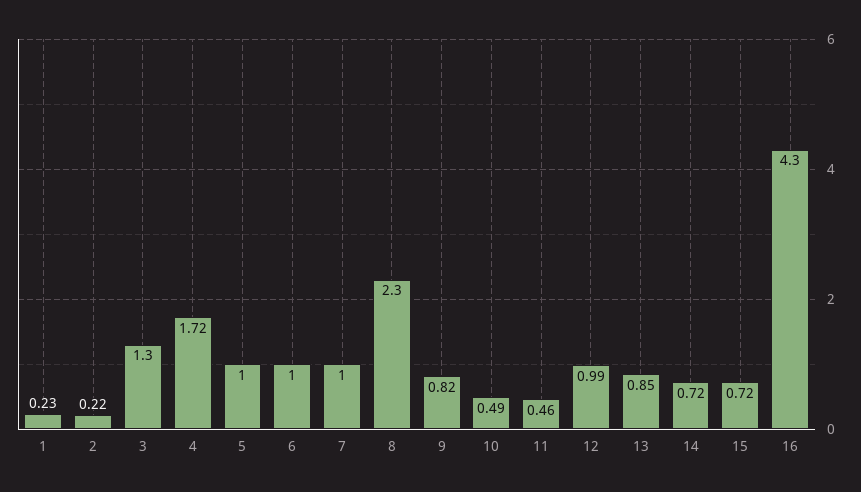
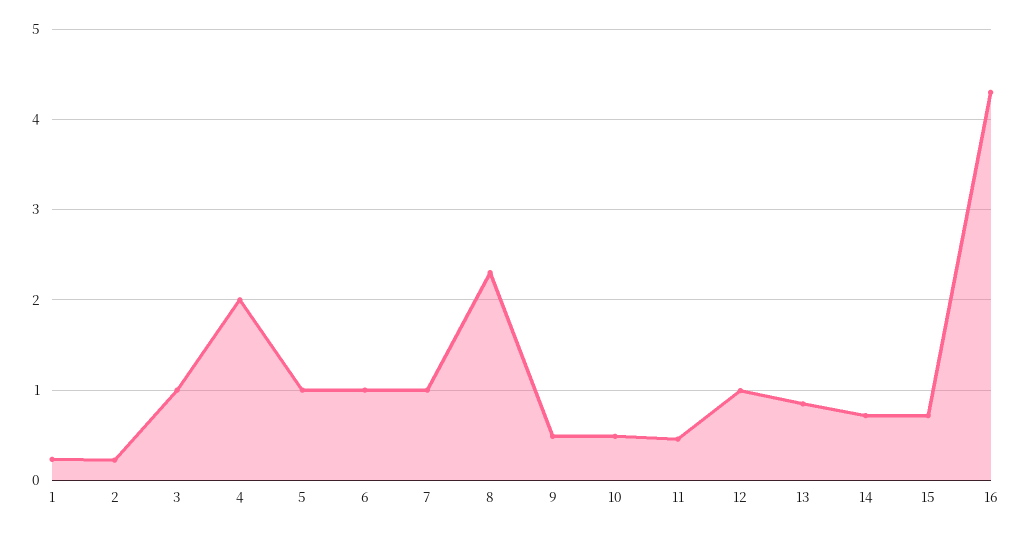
  {
    "1": 0.23,
    "2": 0.22,
-   "3": 1.3,
+   "3": 1,
-   "4": 1.72,
+   "4": 2,
    "5": 1,
    "6": 1,
    "7": 1,
    "8": 2.3,
-   "9": 0.82,
+   "9": 0.5,
    "10": 0.49,
    "11": 0.46,
    "12": 0.99,
    "13": 0.85,
    "14": 0.72,
    "15": 0.72,
    "16": 4.3
  }

